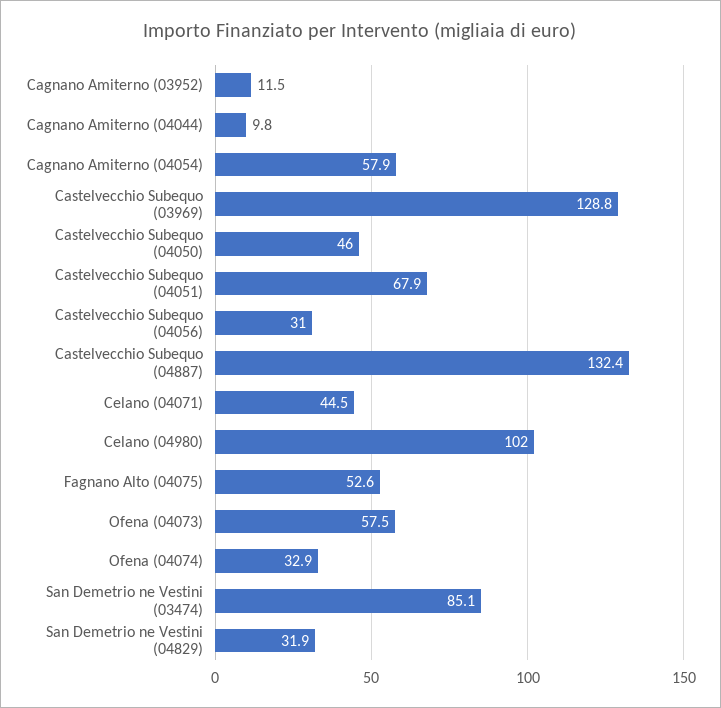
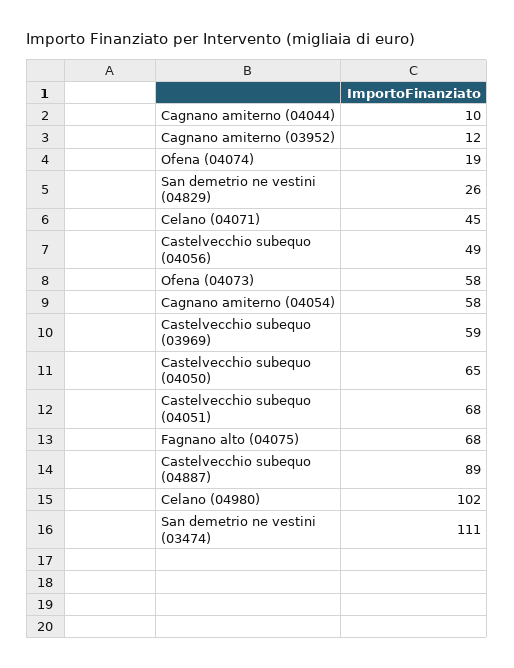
  {
    "Cagnano Amiterno (03952)": 11.5,
    "Cagnano Amiterno (04044)": 9.8,
    "Cagnano Amiterno (04054)": 57.9,
-   "Castelvecchio Subequo (03969)": 128.8,
+   "Castelvecchio Subequo (03969)": 59,
-   "Castelvecchio Subequo (04050)": 46,
+   "Castelvecchio Subequo (04050)": 65,
    "Castelvecchio Subequo (04051)": 67.9,
-   "Castelvecchio Subequo (04056)": 31,
+   "Castelvecchio Subequo (04056)": 49,
-   "Castelvecchio Subequo (04887)": 132.4,
+   "Castelvecchio Subequo (04887)": 89,
    "Celano (04071)": 44.5,
    "Celano (04980)": 102,
-   "Fagnano Alto (04075)": 52.6,
+   "Fagnano Alto (04075)": 68,
    "Ofena (04073)": 57.5,
-   "Ofena (04074)": 32.9,
+   "Ofena (04074)": 19,
-   "San Demetrio ne Vestini (03474)": 85.1,
+   "San Demetrio ne Vestini (03474)": 111,
-   "San Demetrio ne Vestini (04829)": 31.9
+   "San Demetrio ne Vestini (04829)": 26
  }

